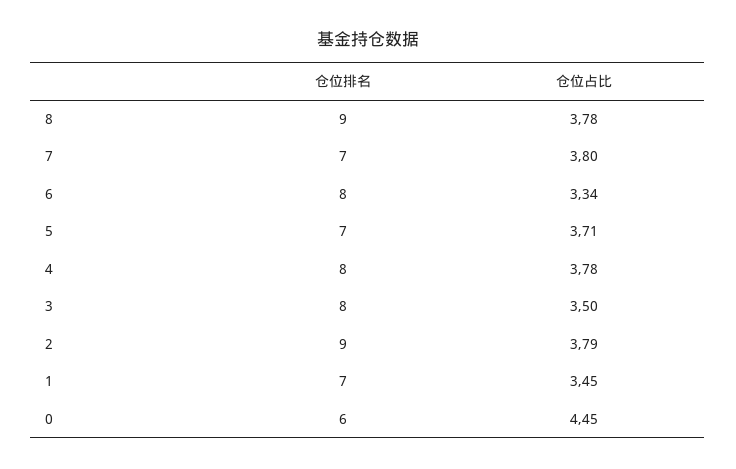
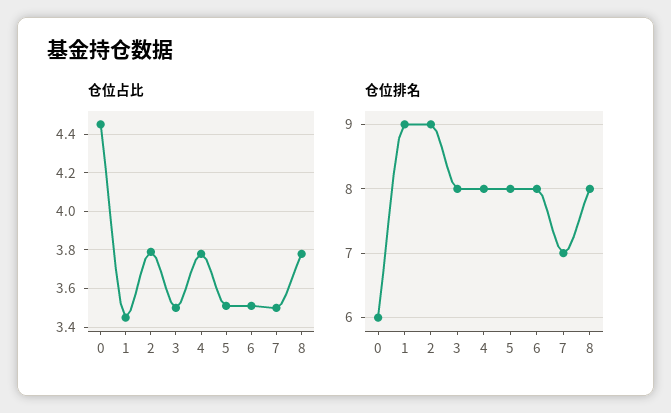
  {
    "仓位排名": {
-     "8": 9,
+     "8": 8,
      "7": 7,
      "6": 8,
-     "5": 7,
+     "5": 8,
      "4": 8,
      "3": 8,
      "2": 9,
-     "1": 7,
+     "1": 9,
      "0": 6
    },
    "仓位占比": {
      "8": 3.78,
-     "7": 3.8,
+     "7": 3.5,
-     "6": 3.34,
+     "6": 3.5,
-     "5": 3.71,
+     "5": 3.5,
      "4": 3.78,
      "3": 3.5,
      "2": 3.79,
      "1": 3.45,
      "0": 4.45
    }
  }

